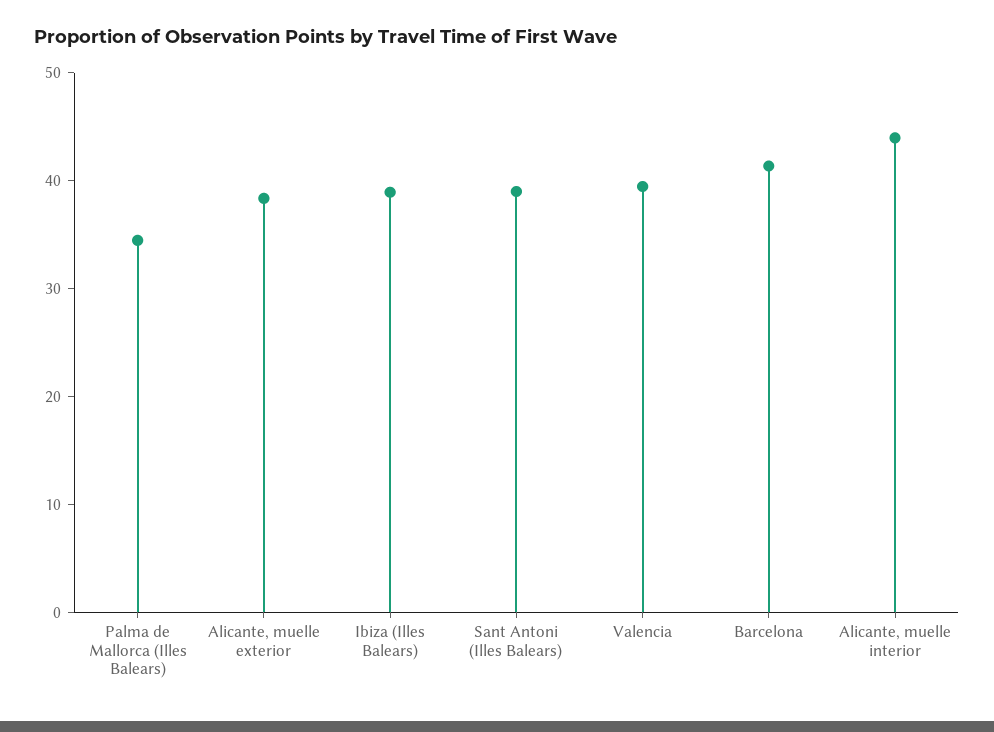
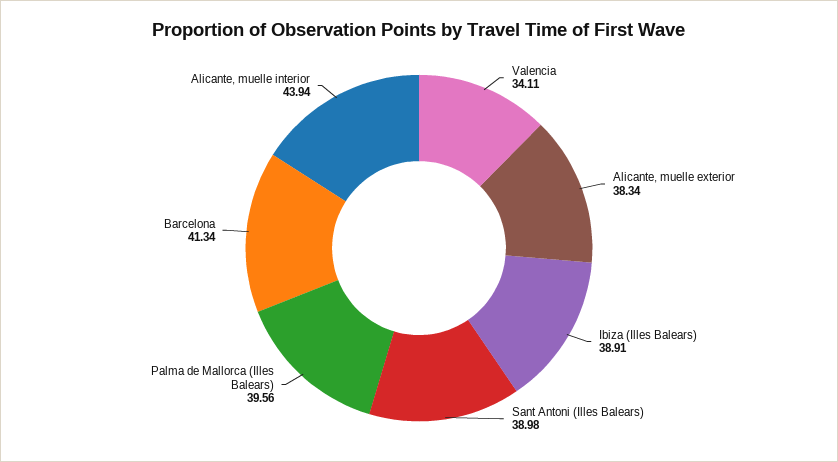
  {
-   "Palma de Mallorca (Illes Balears)": 34,
+   "Palma de Mallorca (Illes Balears)": 39.56,
    "Alicante, muelle exterior": 38.34,
    "Ibiza (Illes Balears)": 38.91,
    "Sant Antoni (Illes Balears)": 38.98,
-   "Valencia": 40,
+   "Valencia": 34.11,
    "Barcelona": 41.34,
    "Alicante, muelle interior": 43.94
  }

